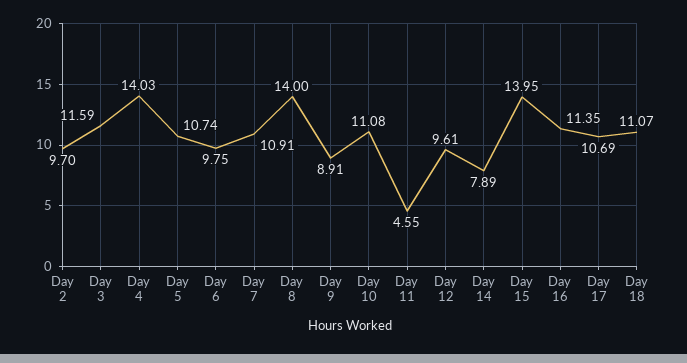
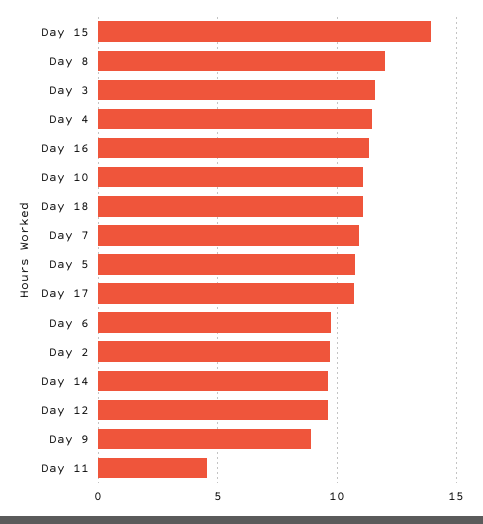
  {
    "Day 2": 9.7,
    "Day 3": 11.59,
-   "Day 4": 14.03,
+   "Day 4": 11.5,
    "Day 5": 10.74,
    "Day 6": 9.75,
    "Day 7": 10.91,
-   "Day 8": 14,
+   "Day 8": 12,
    "Day 9": 8.91,
    "Day 10": 11.08,
    "Day 11": 4.55,
    "Day 12": 9.61,
-   "Day 14": 7.89,
+   "Day 14": 9.5,
    "Day 15": 13.95,
    "Day 16": 11.35,
    "Day 17": 10.69,
    "Day 18": 11.07
  }

